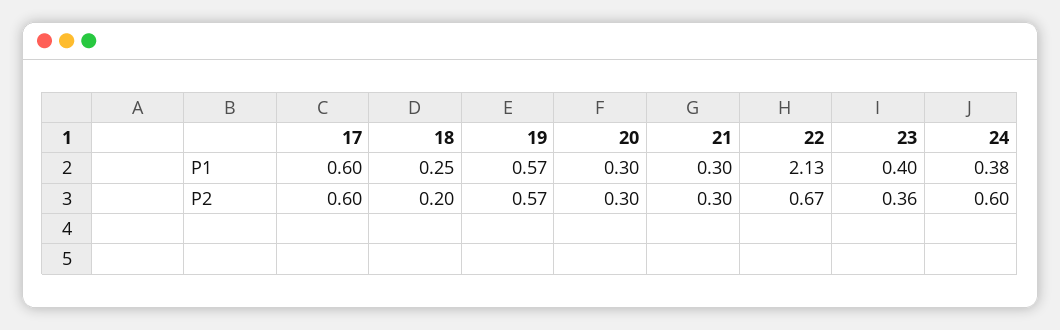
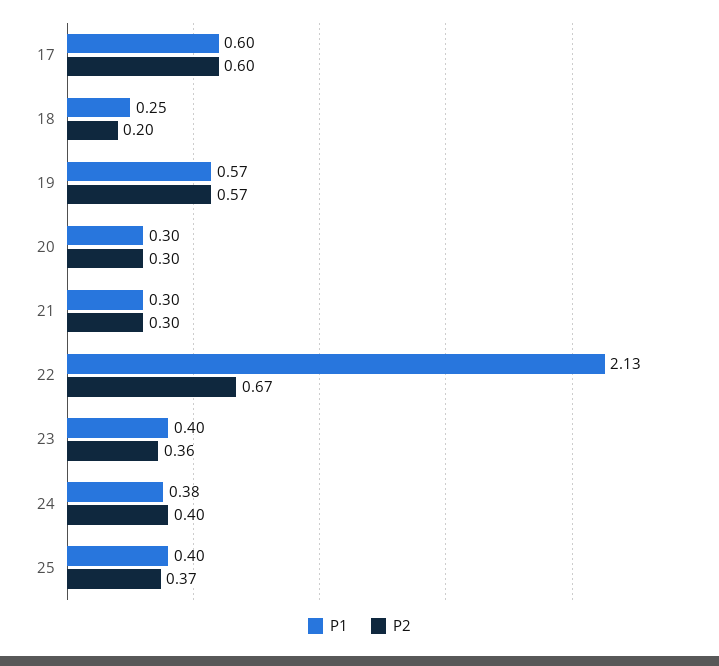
  {
    "P1": {
      "17": 0.6,
      "18": 0.25,
      "19": 0.57,
      "20": 0.3,
      "21": 0.3,
      "22": 2.13,
      "23": 0.4,
-     "24": 0.38
+     "24": 0.38,
+     "25": 0.4
    },
    "P2": {
      "17": 0.6,
      "18": 0.2,
      "19": 0.57,
      "20": 0.3,
      "21": 0.3,
      "22": 0.67,
      "23": 0.36,
-     "24": 0.6
+     "24": 0.4,
+     "25": 0.37
    }
  }

